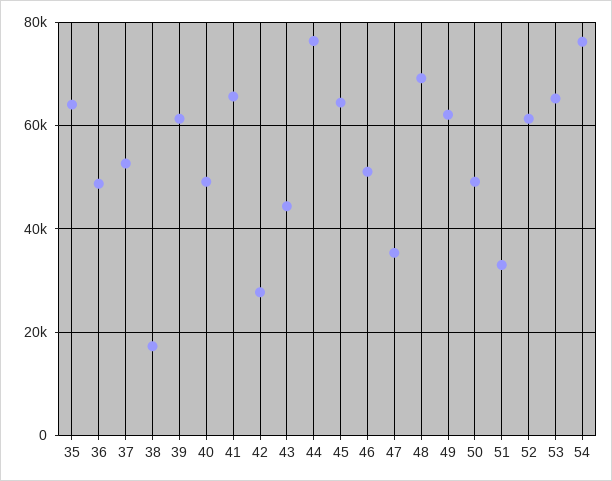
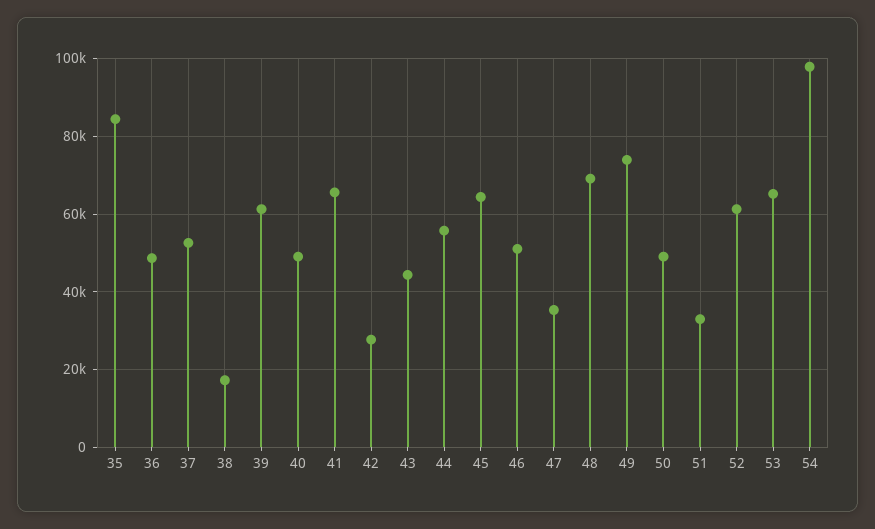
  {
-   "35": 64000,
+   "35": 84000,
    "36": 48000,
    "37": 52000,
    "38": 18000,
    "39": 62000,
    "40": 50000,
    "41": 66000,
    "42": 28000,
    "43": 44000,
-   "44": 76000,
+   "44": 56000,
    "45": 64000,
    "46": 52000,
    "47": 36000,
    "48": 70000,
-   "49": 62000,
+   "49": 74000,
    "50": 50000,
    "51": 32000,
    "52": 62000,
    "53": 66000,
-   "54": 76000
+   "54": 98000
  }

